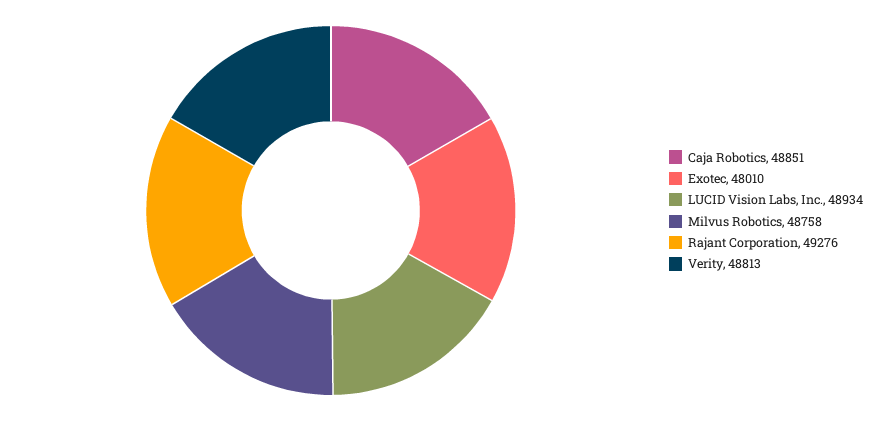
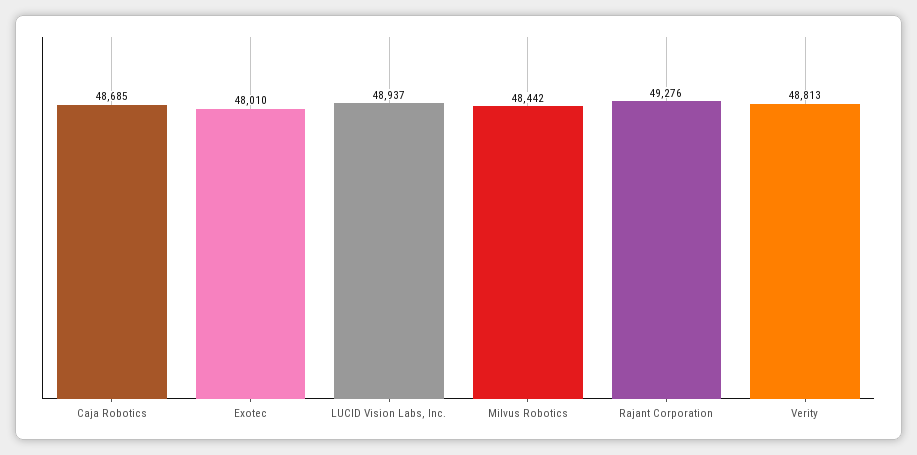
  {
-   "Caja Robotics": 48851,
+   "Caja Robotics": 48685,
    "Exotec": 48010,
-   "LUCID Vision Labs, Inc.": 48934,
+   "LUCID Vision Labs, Inc.": 48937,
-   "Milvus Robotics": 48758,
+   "Milvus Robotics": 48442,
    "Rajant Corporation": 49276,
    "Verity": 48813
  }

